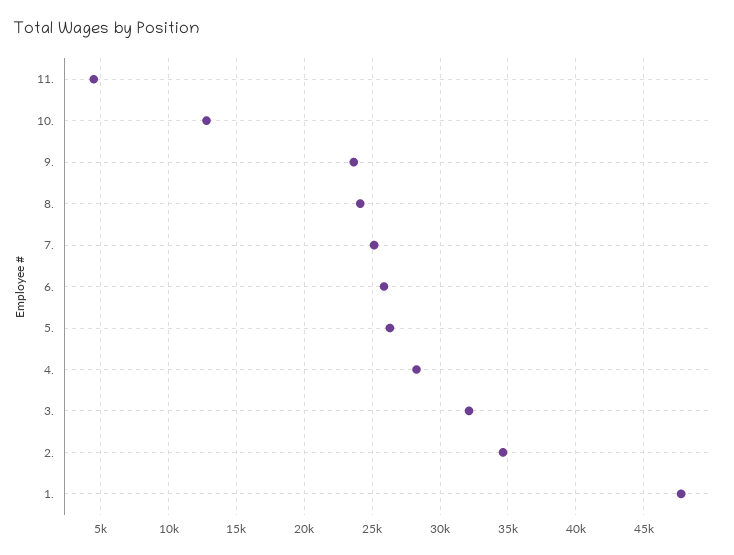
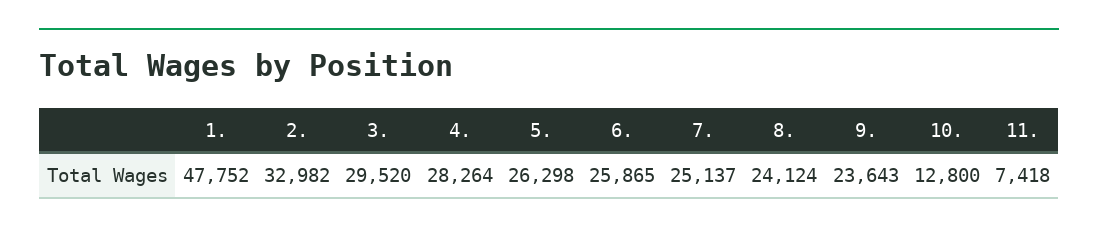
  {
-   "11.": 4500,
+   "11.": 7418,
    "10.": 12800,
    "9.": 23643,
    "8.": 24124,
    "7.": 25137,
    "6.": 25865,
    "5.": 26298,
    "4.": 28264,
-   "3.": 32000,
+   "3.": 29520,
-   "2.": 34500,
+   "2.": 32982,
    "1.": 47752
  }

